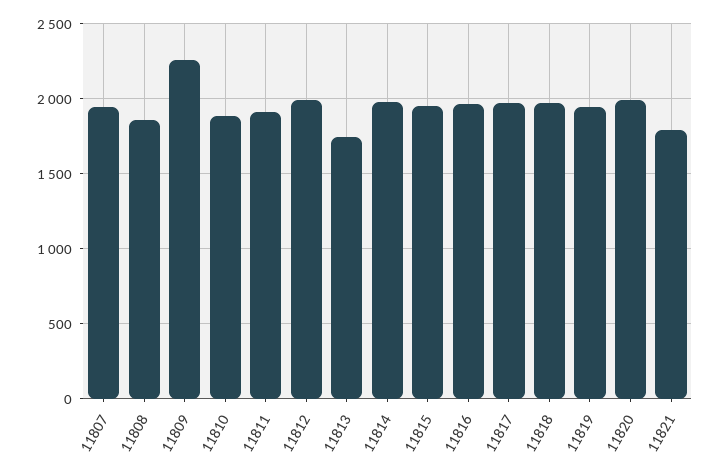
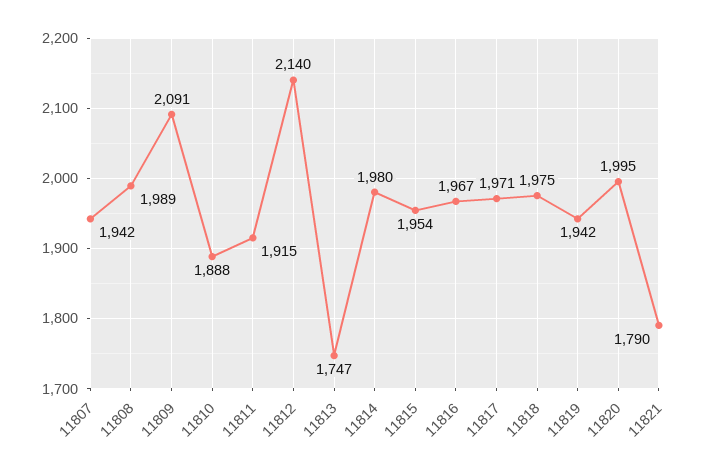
  {
    "11807": 1942,
-   "11808": 1850,
+   "11808": 1989,
-   "11809": 2250,
+   "11809": 2091,
    "11810": 1888,
    "11811": 1915,
-   "11812": 2000,
+   "11812": 2140,
    "11813": 1747,
    "11814": 1980,
    "11815": 1954,
    "11816": 1967,
    "11817": 1971,
    "11818": 1975,
    "11819": 1942,
    "11820": 1995,
    "11821": 1790
  }

